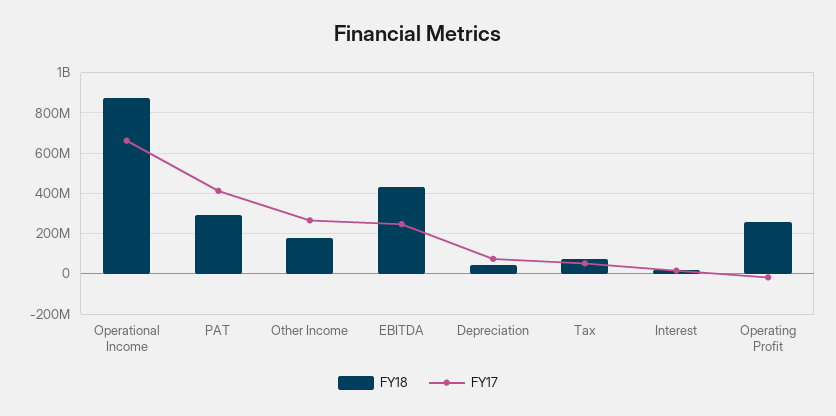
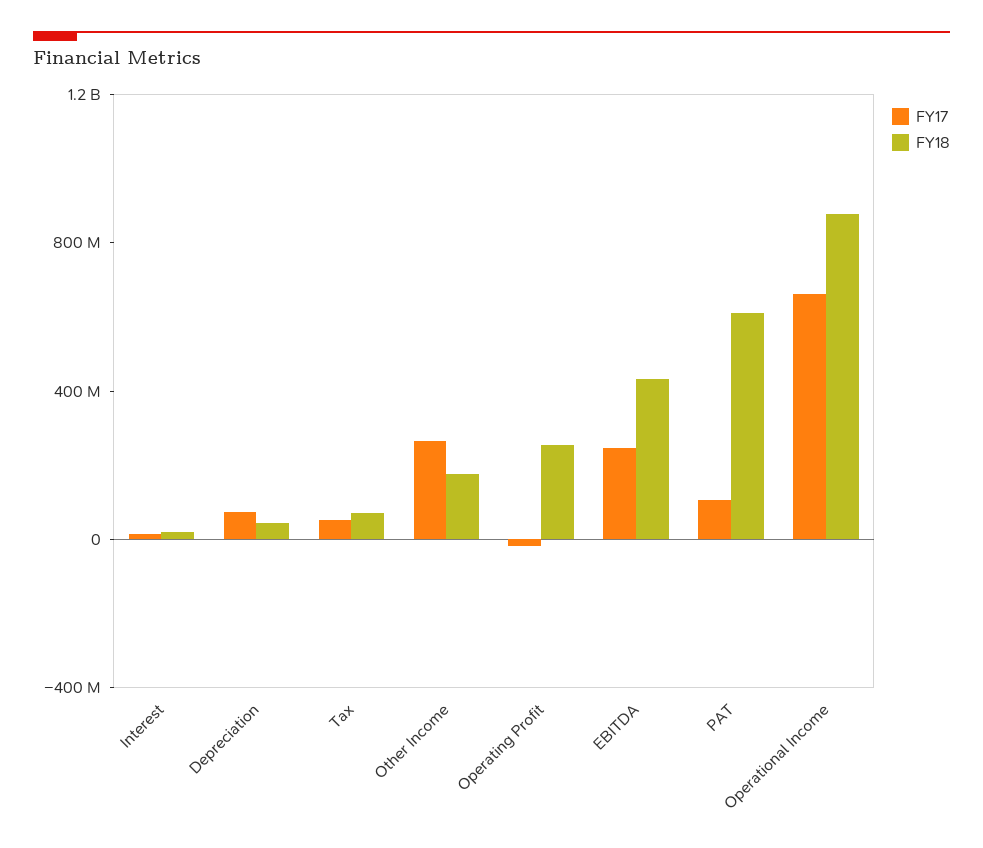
  {
    "FY18": {
      "Operational Income": 900000000,
-     "PAT": 300000000,
+     "PAT": 600000000,
      "Other Income": 200000000,
      "EBITDA": 450000000,
      "Depreciation": 50000000,
      "Tax": 50000000,
      "Interest": 0,
      "Operating Profit": 250000000
    },
    "FY17": {
      "Operational Income": 650000000,
-     "PAT": 400000000,
+     "PAT": 100000000,
      "Other Income": 250000000,
      "EBITDA": 250000000,
      "Depreciation": 50000000,
      "Tax": 50000000,
      "Interest": 0,
      "Operating Profit": 0
    }
  }

